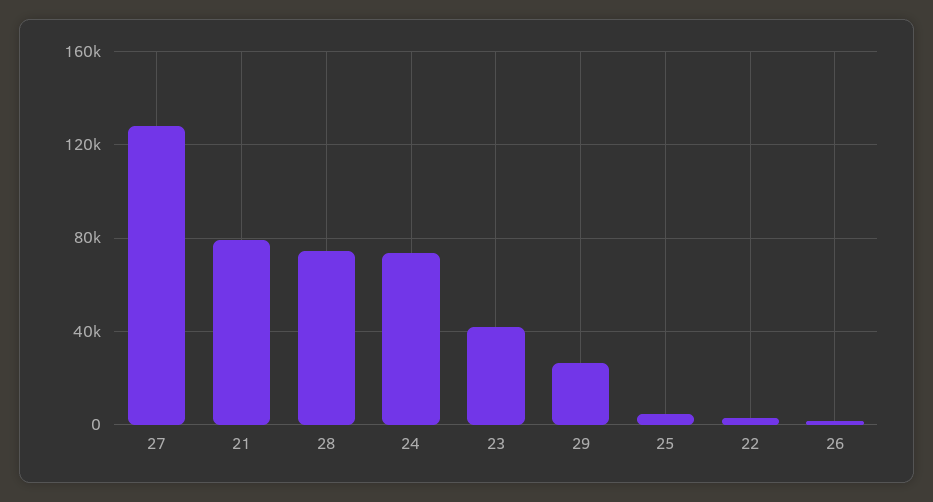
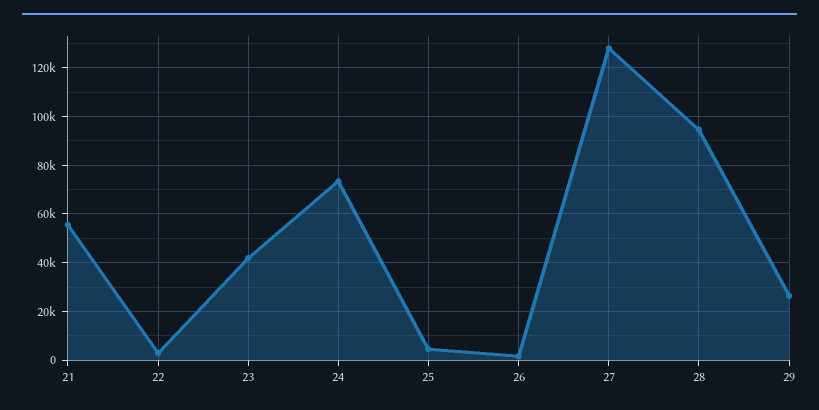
  {
    "27": 127500,
-   "21": 80000,
+   "21": 55000,
-   "28": 75000,
+   "28": 95000,
    "24": 72500,
    "23": 42500,
    "29": 27500,
    "25": 5000,
    "22": 2500,
    "26": 2500
  }

